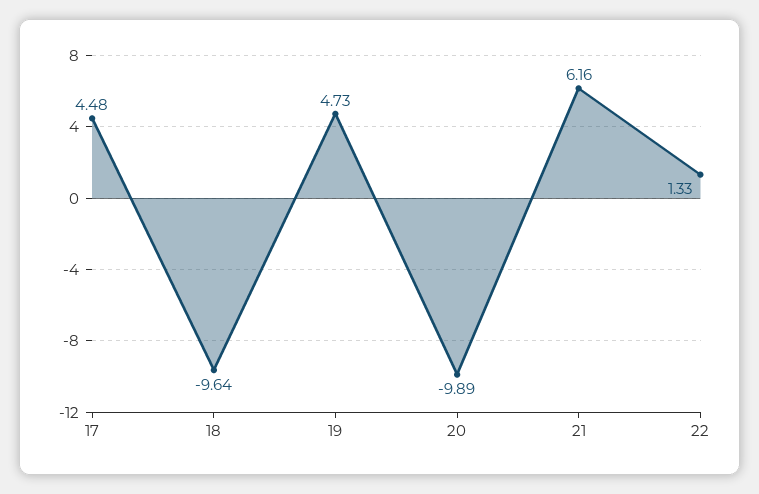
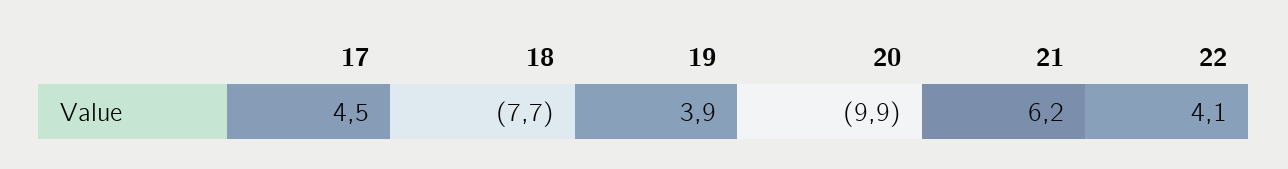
  {
    "17": 4.48,
-   "18": -9.64,
+   "18": -7.7,
-   "19": 4.73,
+   "19": 3.9,
    "20": -9.89,
    "21": 6.16,
-   "22": 1.33
+   "22": 4.1
  }

